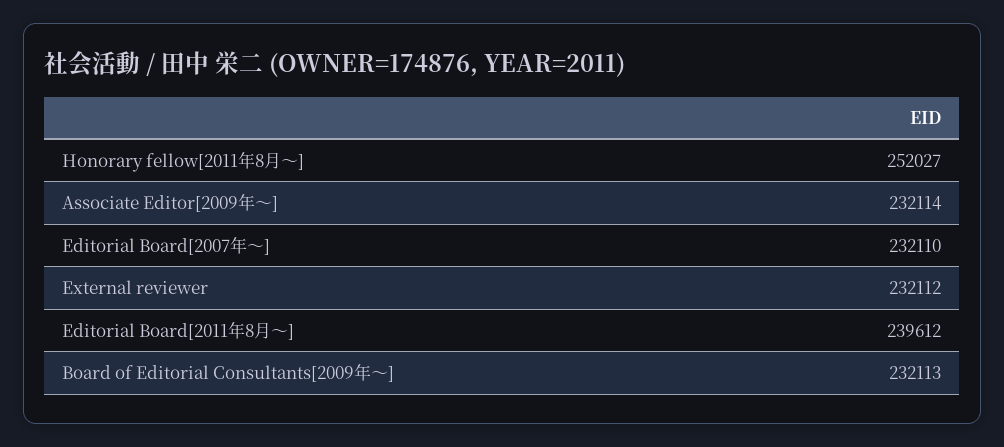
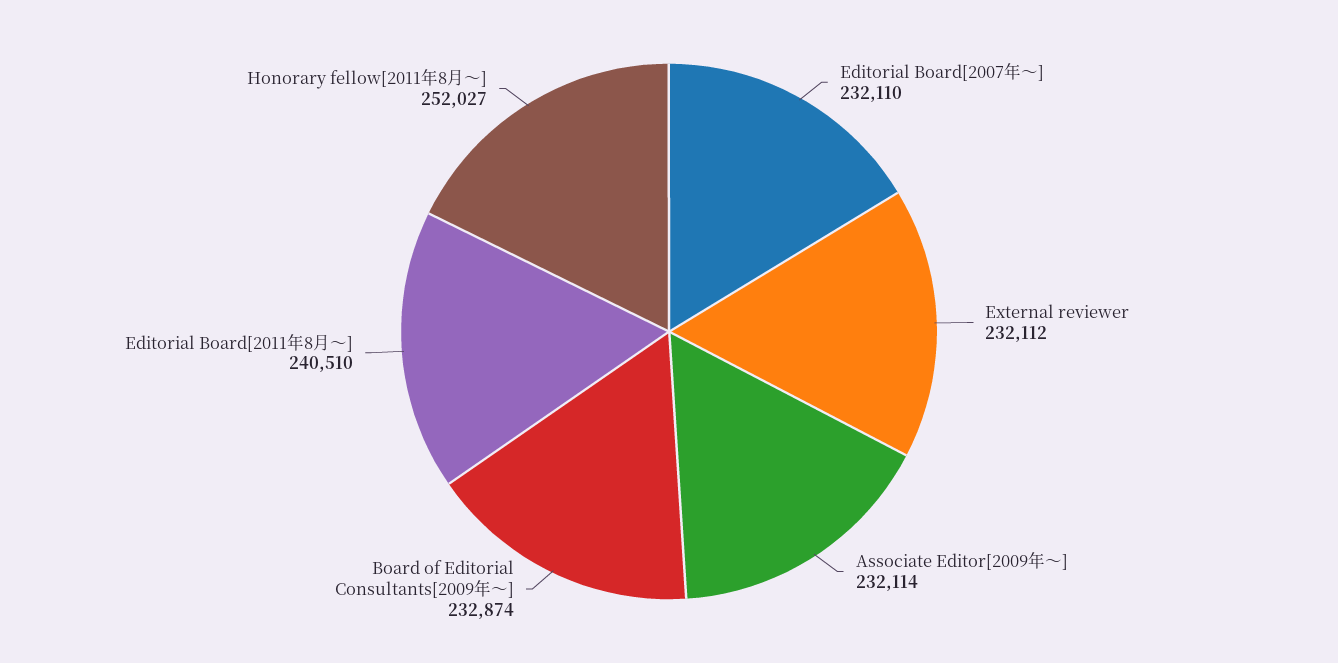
  {
    "Honorary fellow[2011年8月〜]": 252027,
    "Associate Editor[2009年〜]": 232114,
    "Editorial Board[2007年〜]": 232110,
    "External reviewer": 232112,
-   "Editorial Board[2011年8月〜]": 239612,
+   "Editorial Board[2011年8月〜]": 240510,
-   "Board of Editorial Consultants[2009年〜]": 232113
+   "Board of Editorial Consultants[2009年〜]": 232874
  }

